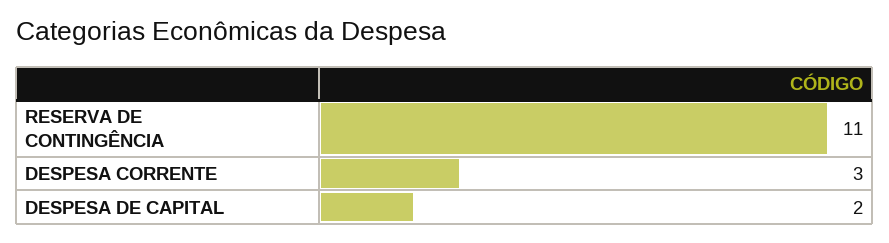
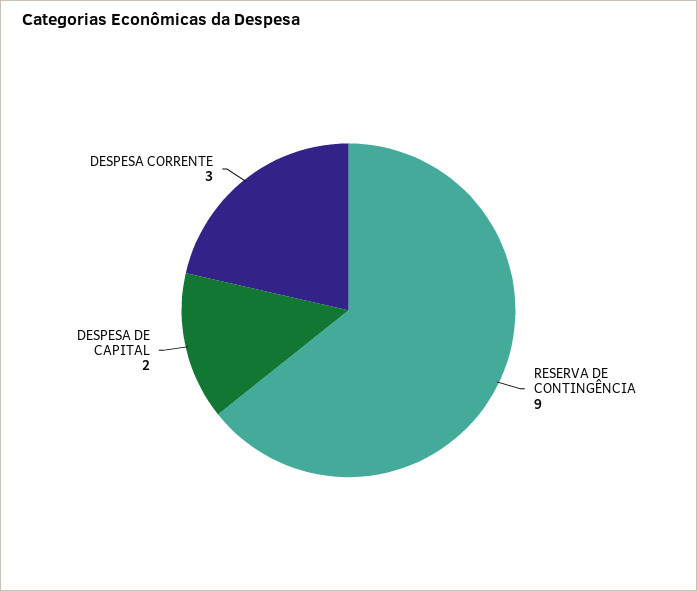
  {
-   "RESERVA DE CONTINGÊNCIA": 11,
+   "RESERVA DE CONTINGÊNCIA": 9,
    "DESPESA CORRENTE": 3,
    "DESPESA DE CAPITAL": 2
  }

